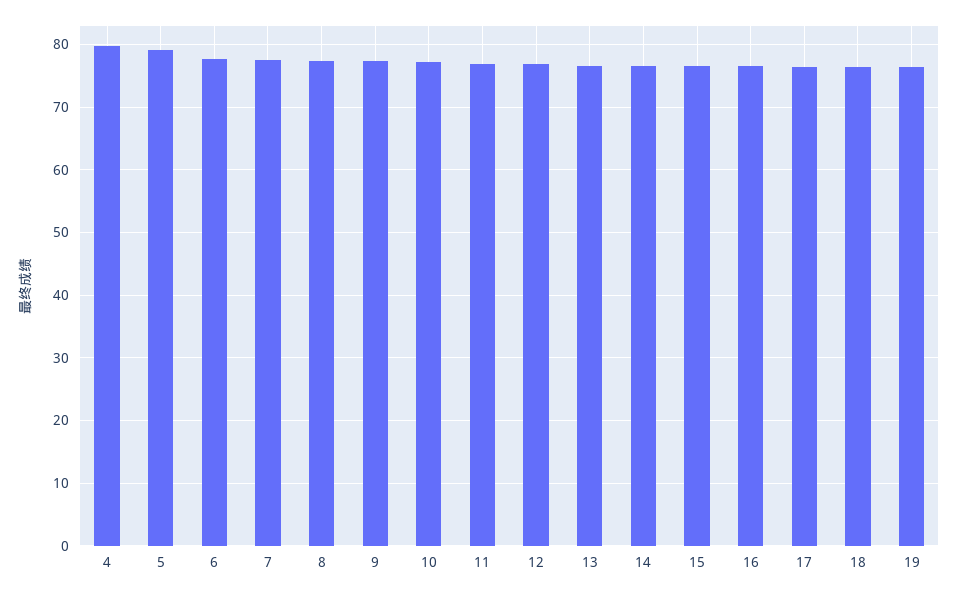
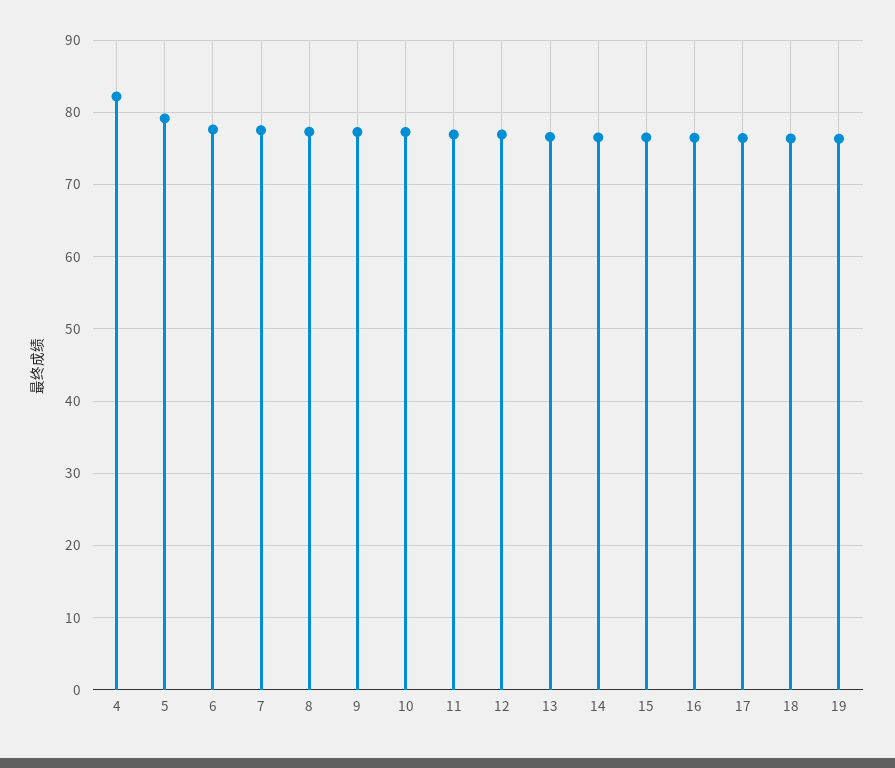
  {
-   "4": 80,
+   "4": 82,
    "5": 79,
    "6": 78,
    "7": 78,
    "8": 77,
    "9": 77,
    "10": 77,
    "11": 77,
    "12": 77,
    "13": 77,
    "14": 77,
    "15": 77,
    "16": 77,
    "17": 76,
    "18": 76,
    "19": 76
  }

